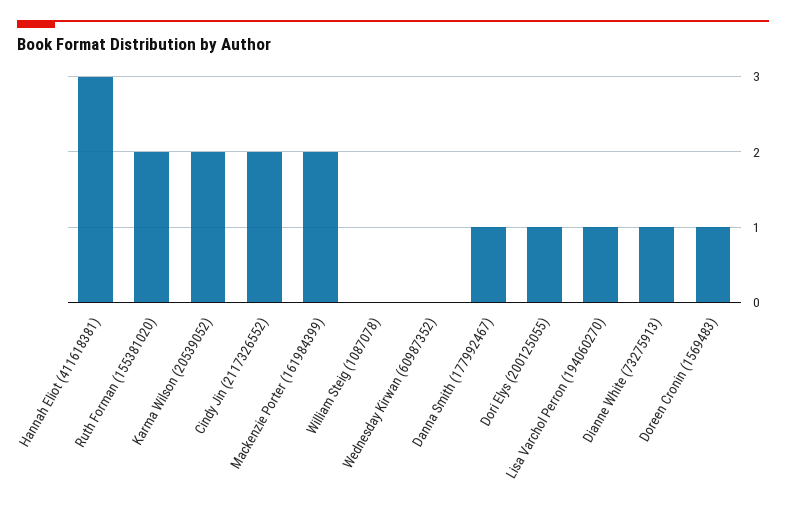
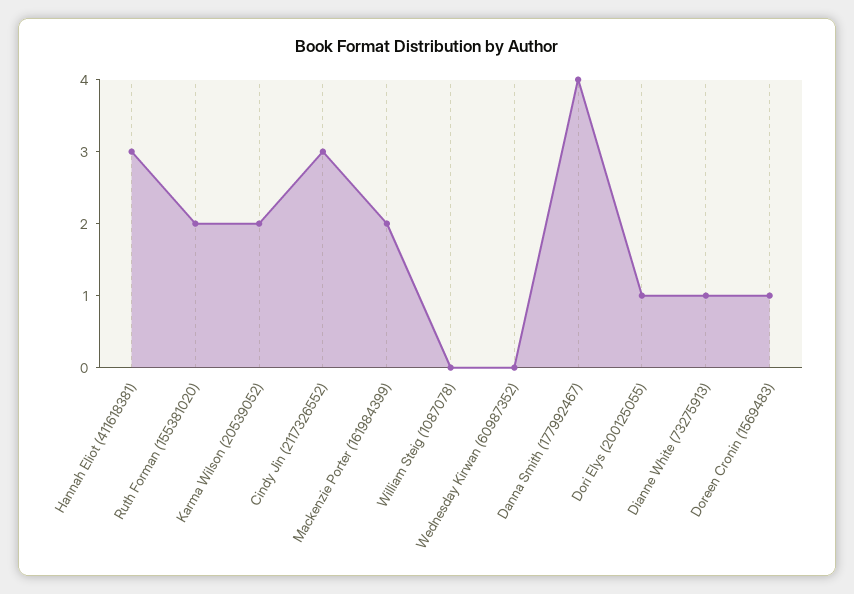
  {
    "Hannah Eliot (411618381)": 3,
    "Ruth Forman (155381020)": 2,
    "Karma Wilson (20539052)": 2,
-   "Cindy Jin (2117326552)": 2,
+   "Cindy Jin (2117326552)": 3,
    "Mackenzie Porter (161984399)": 2,
    "William Steig (1087078)": 0,
    "Wednesday Kirwan (60987352)": 0,
-   "Danna Smith (177992467)": 1,
+   "Danna Smith (177992467)": 4,
    "Dori Elys (200125055)": 1,
-   "Lisa Varchol Perron (194060270)": 1,
    "Dianne White (73275913)": 1,
    "Doreen Cronin (1569483)": 1
  }

